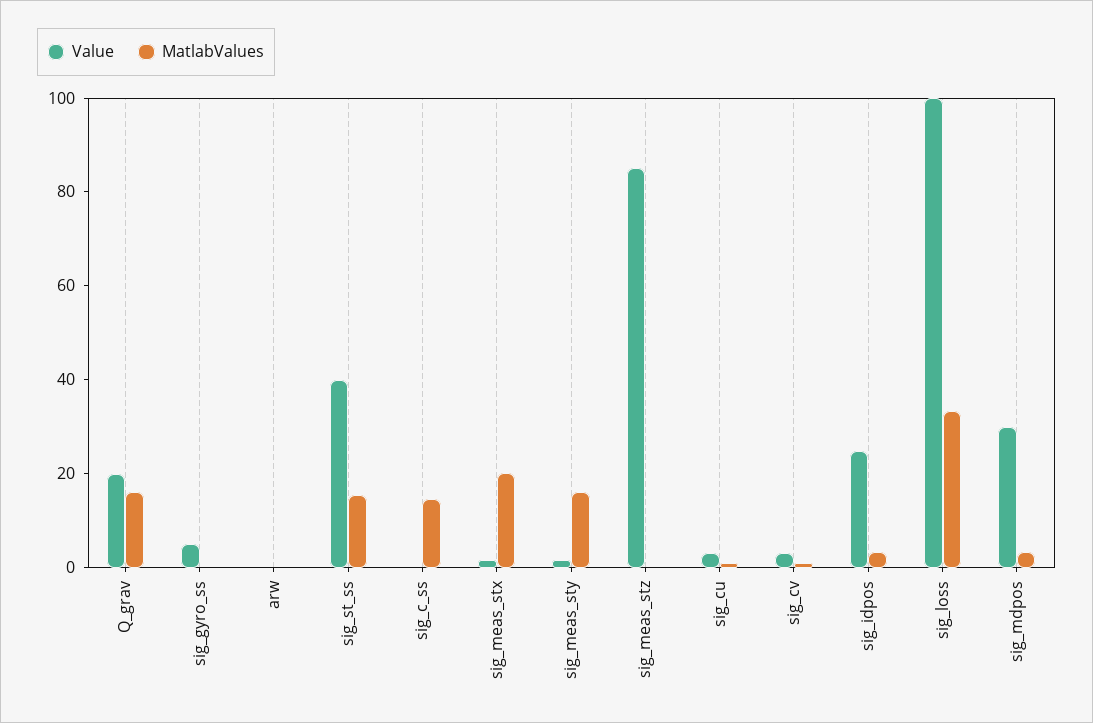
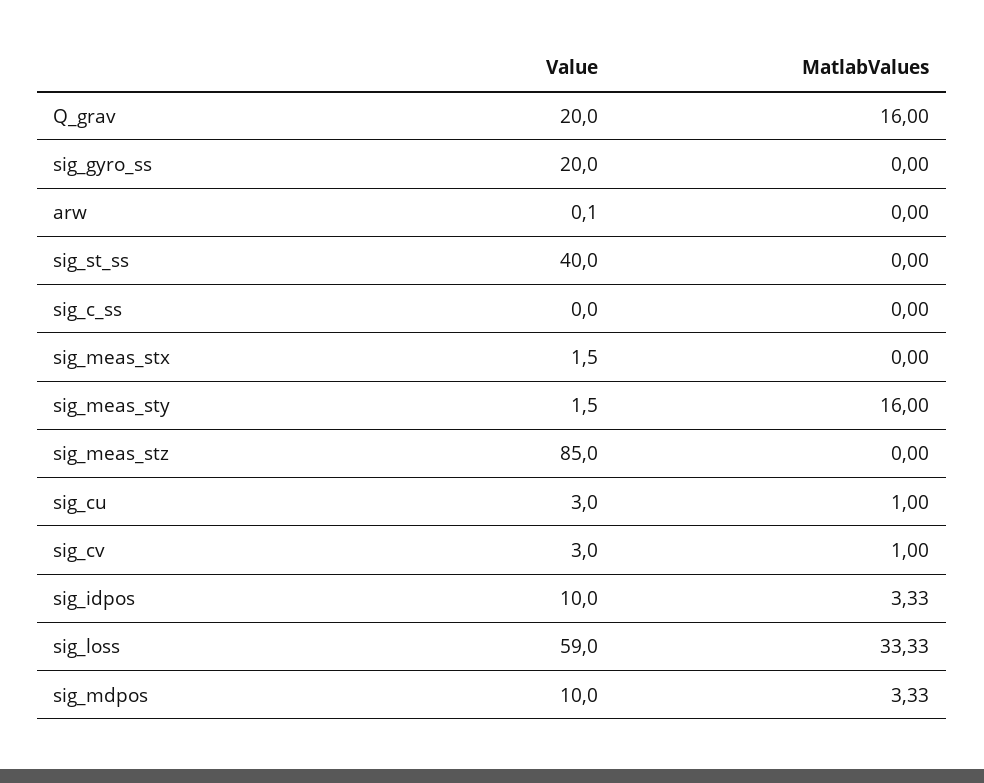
  {
    "Value": {
      "Q_grav": 20,
-     "sig_gyro_ss": 5,
+     "sig_gyro_ss": 20,
      "arw": 0.1,
      "sig_st_ss": 40,
      "sig_c_ss": 0,
      "sig_meas_stx": 1.5,
      "sig_meas_sty": 1.5,
      "sig_meas_stz": 85,
      "sig_cu": 3,
      "sig_cv": 3,
-     "sig_idpos": 25,
+     "sig_idpos": 10,
-     "sig_loss": 100,
+     "sig_loss": 59,
-     "sig_mdpos": 30
+     "sig_mdpos": 10
    },
    "MatlabValues": {
      "Q_grav": 16,
      "sig_gyro_ss": 0,
      "arw": 0,
-     "sig_st_ss": 15,
+     "sig_st_ss": 0,
-     "sig_c_ss": 15,
+     "sig_c_ss": 0,
-     "sig_meas_stx": 20,
+     "sig_meas_stx": 0,
      "sig_meas_sty": 16,
      "sig_meas_stz": 0,
      "sig_cu": 1,
      "sig_cv": 1,
      "sig_idpos": 3.33,
      "sig_loss": 33.33,
      "sig_mdpos": 3.33
    }
  }

